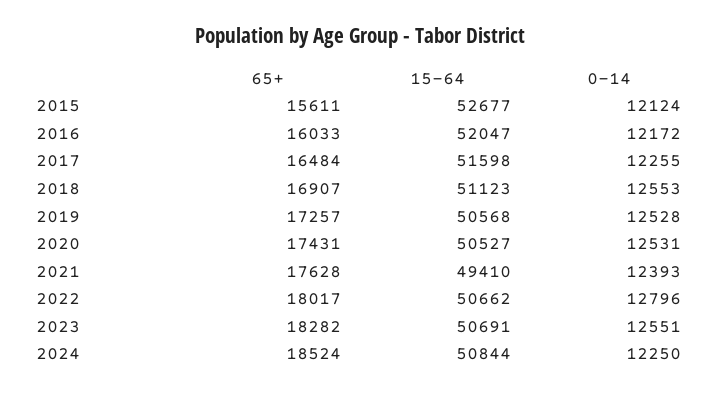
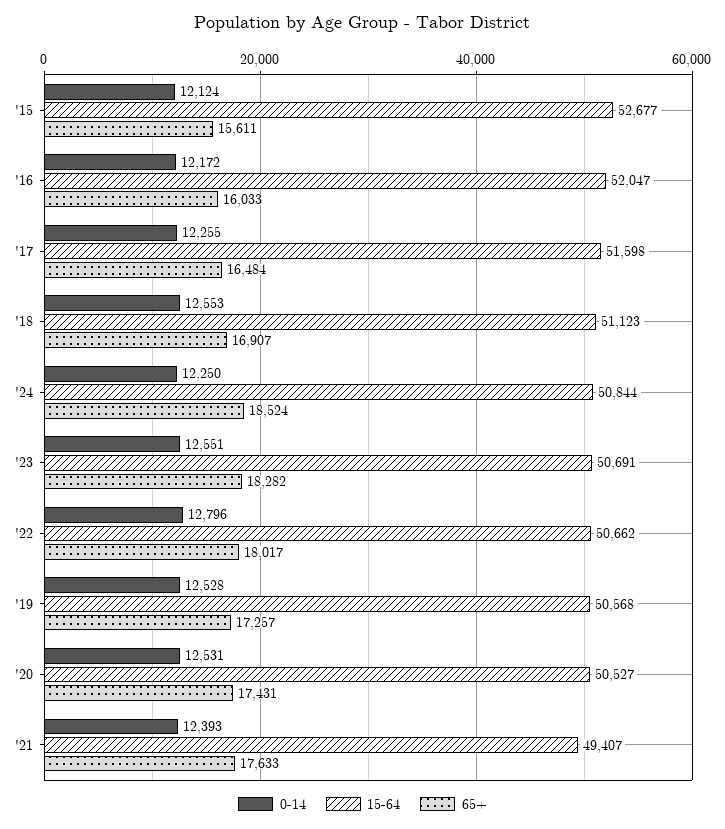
  {
    "65+": {
      "2015": 15611,
      "2016": 16033,
      "2017": 16484,
      "2018": 16907,
      "2019": 17257,
      "2020": 17431,
-     "2021": 17628,
+     "2021": 17633,
      "2022": 18017,
      "2023": 18282,
      "2024": 18524
    },
    "15-64": {
      "2015": 52677,
      "2016": 52047,
      "2017": 51598,
      "2018": 51123,
      "2019": 50568,
      "2020": 50527,
-     "2021": 49410,
+     "2021": 49407,
      "2022": 50662,
      "2023": 50691,
      "2024": 50844
    },
    "0-14": {
      "2015": 12124,
      "2016": 12172,
      "2017": 12255,
      "2018": 12553,
      "2019": 12528,
      "2020": 12531,
      "2021": 12393,
      "2022": 12796,
      "2023": 12551,
      "2024": 12250
    }
  }

